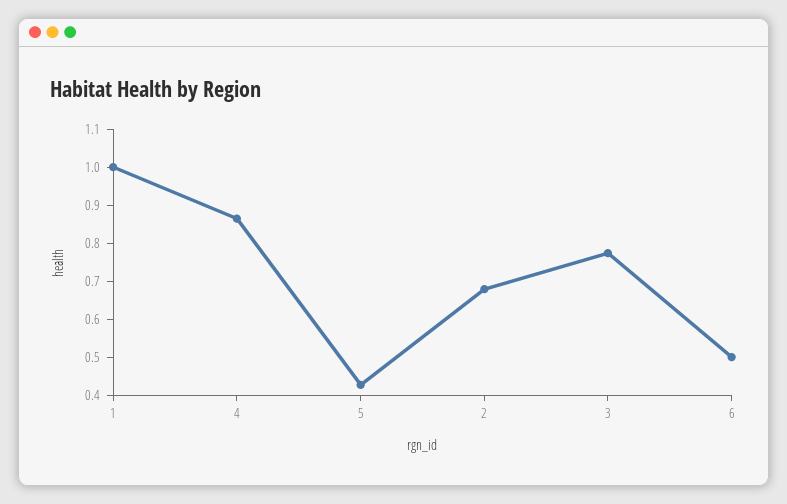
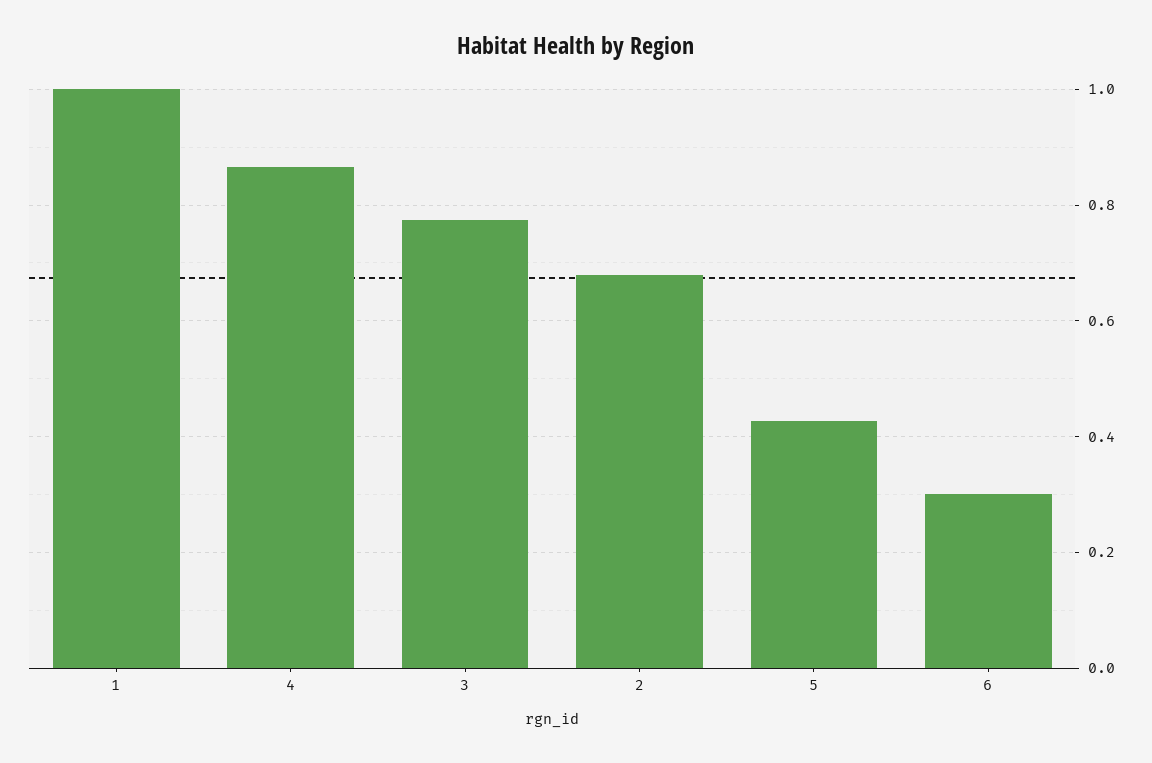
  {
    "1": 1,
    "4": 0.86,
    "5": 0.42,
    "2": 0.68,
    "3": 0.78,
-   "6": 0.5
+   "6": 0.3
  }

